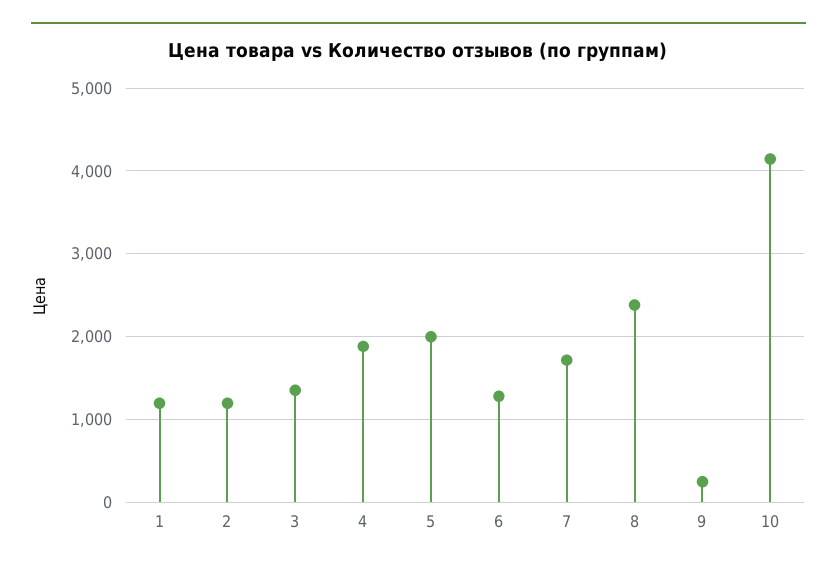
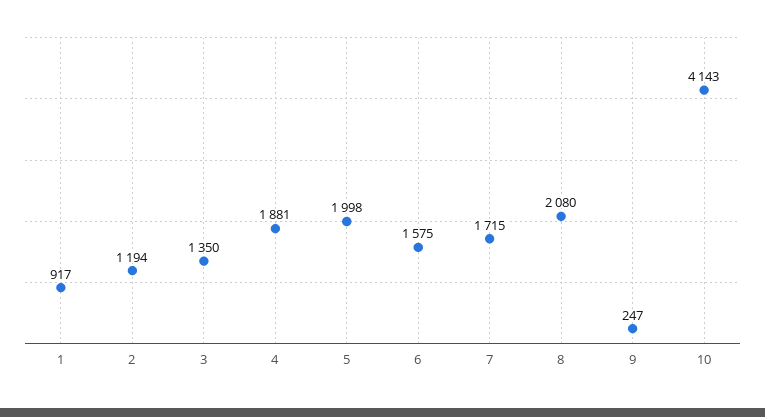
  {
-   "1": 1200,
+   "1": 917,
    "2": 1194,
    "3": 1350,
    "4": 1881,
    "5": 1998,
-   "6": 1300,
+   "6": 1575,
    "7": 1715,
-   "8": 2400,
+   "8": 2080,
    "9": 247,
    "10": 4143
  }

